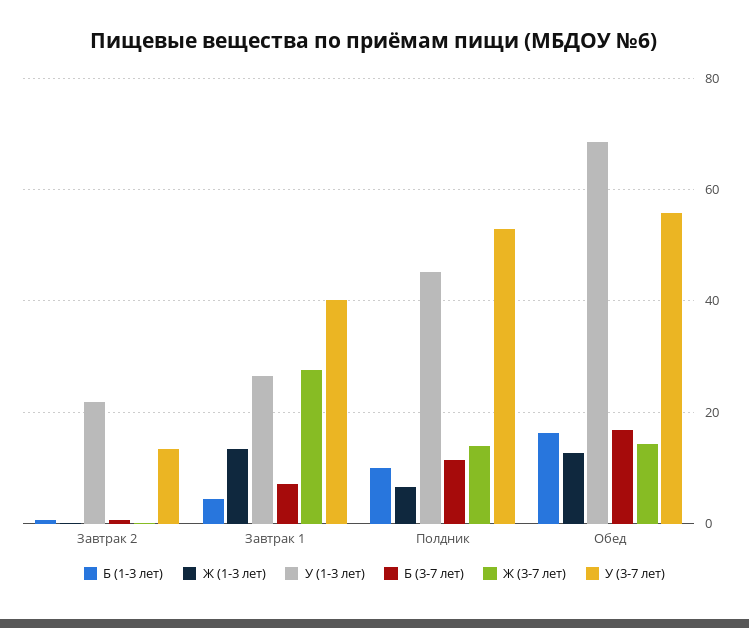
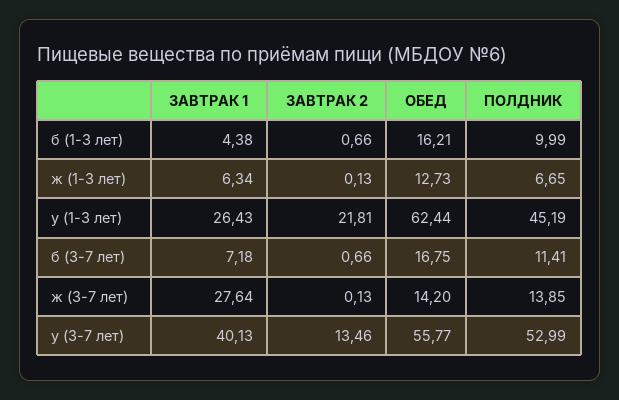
  {
    "Б (1-3 лет)": {
      "Завтрак 2": 0.66,
      "Завтрак 1": 4.38,
      "Полдник": 9.99,
      "Обед": 16.21
    },
    "Ж (1-3 лет)": {
      "Завтрак 2": 0.13,
-     "Завтрак 1": 14,
+     "Завтрак 1": 6.34,
      "Полдник": 6.65,
      "Обед": 12.73
    },
    "У (1-3 лет)": {
      "Завтрак 2": 21.81,
      "Завтрак 1": 26.43,
      "Полдник": 45.19,
-     "Обед": 68
+     "Обед": 62.44
    },
    "Б (3-7 лет)": {
      "Завтрак 2": 0.66,
      "Завтрак 1": 7.18,
      "Полдник": 11.41,
      "Обед": 16.75
    },
    "Ж (3-7 лет)": {
      "Завтрак 2": 0.13,
      "Завтрак 1": 27.64,
      "Полдник": 13.85,
      "Обед": 14.2
    },
    "У (3-7 лет)": {
      "Завтрак 2": 13.46,
      "Завтрак 1": 40.13,
      "Полдник": 52.99,
      "Обед": 55.77
    }
  }

